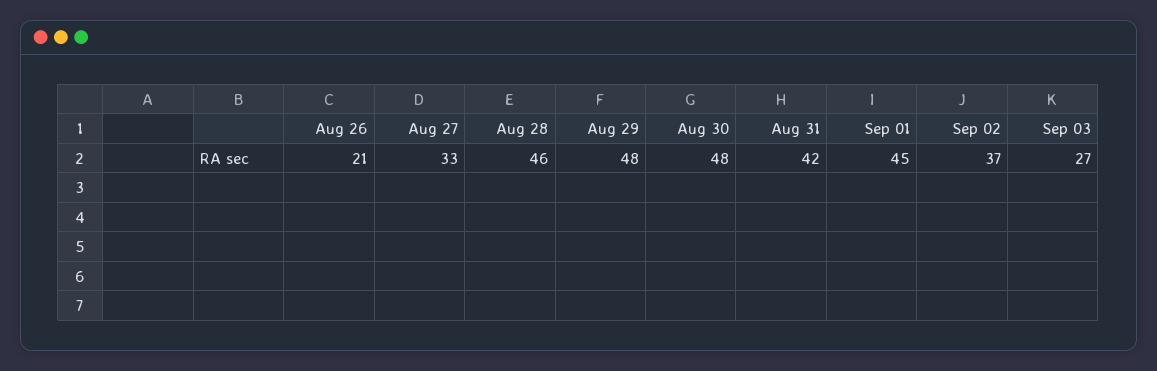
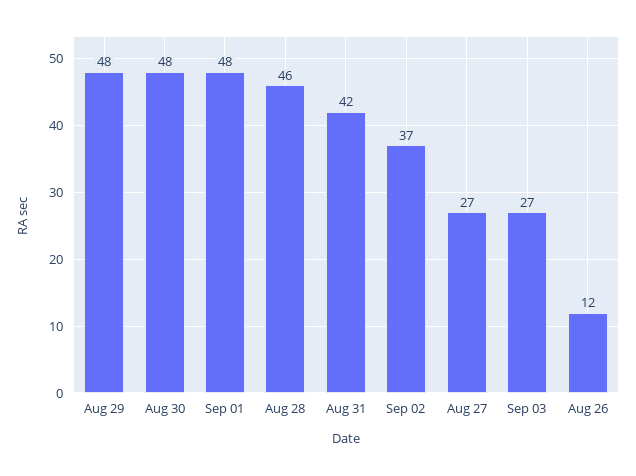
  {
-   "Aug 26": 21,
+   "Aug 26": 12,
-   "Aug 27": 33,
+   "Aug 27": 27,
    "Aug 28": 46,
    "Aug 29": 48,
    "Aug 30": 48,
    "Aug 31": 42,
-   "Sep 01": 45,
+   "Sep 01": 48,
    "Sep 02": 37,
    "Sep 03": 27
  }

